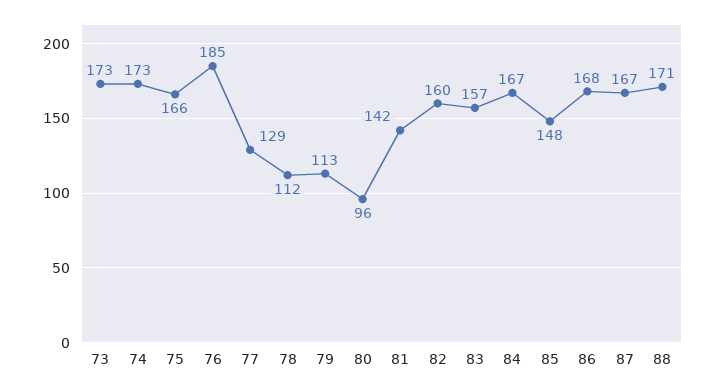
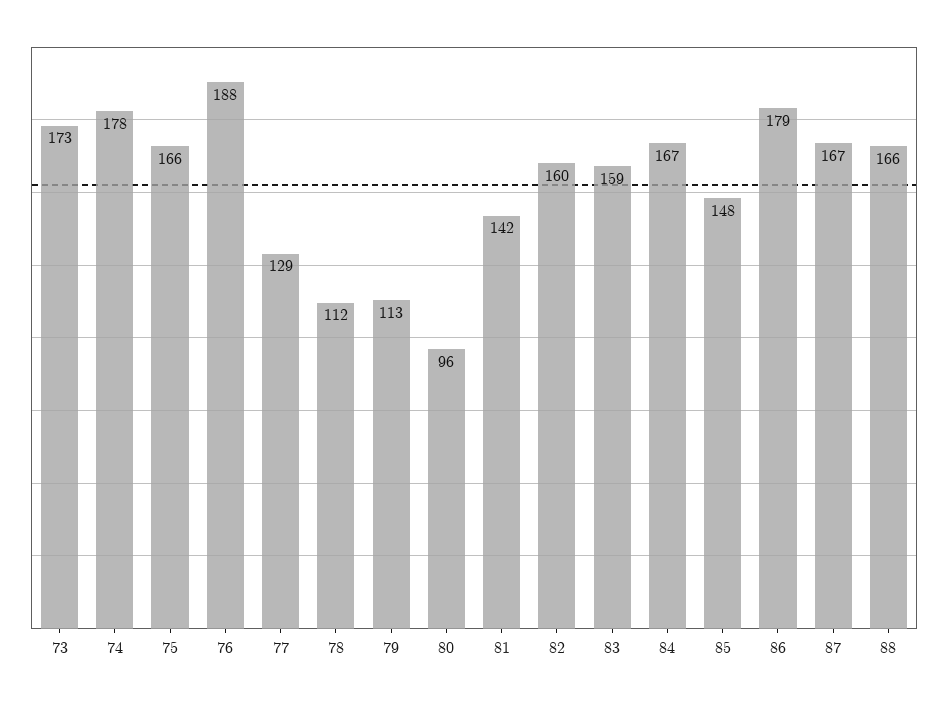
  {
    "73": 173,
-   "74": 173,
+   "74": 178,
    "75": 166,
-   "76": 185,
+   "76": 188,
    "77": 129,
    "78": 112,
    "79": 113,
    "80": 96,
    "81": 142,
    "82": 160,
-   "83": 157,
+   "83": 159,
    "84": 167,
    "85": 148,
-   "86": 168,
+   "86": 179,
    "87": 167,
-   "88": 171
+   "88": 166
  }

